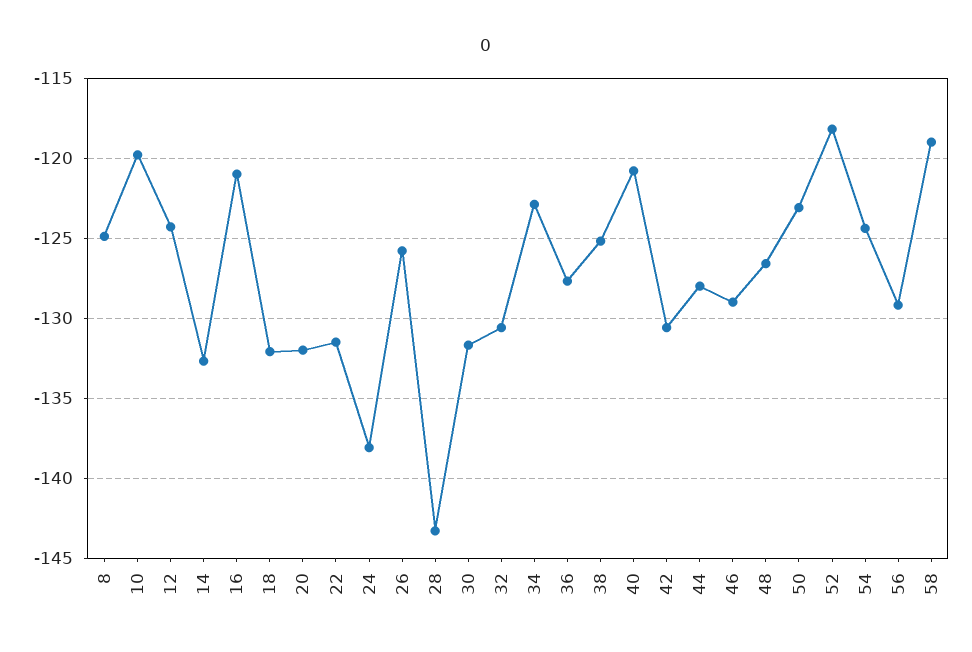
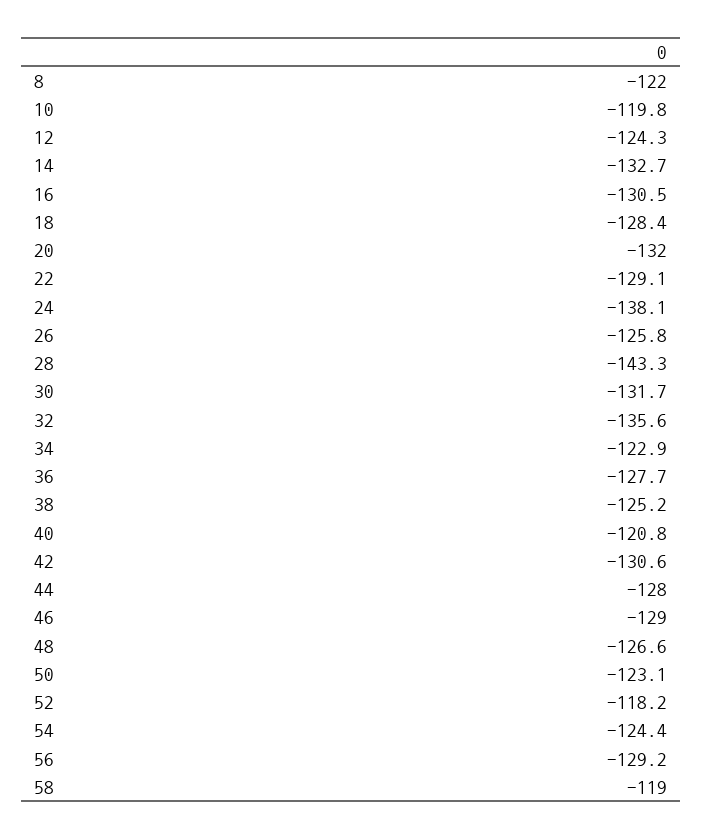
  {
-   "8": -125,
+   "8": -122,
    "10": -119.8,
    "12": -124.3,
    "14": -132.7,
-   "16": -121,
+   "16": -130.5,
-   "18": -132,
+   "18": -128.4,
    "20": -132,
-   "22": -131.5,
+   "22": -129.1,
    "24": -138.1,
    "26": -125.8,
    "28": -143.3,
    "30": -131.7,
-   "32": -130.5,
+   "32": -135.6,
    "34": -122.9,
    "36": -127.7,
    "38": -125.2,
    "40": -120.8,
    "42": -130.6,
    "44": -128,
    "46": -129,
    "48": -126.6,
    "50": -123.1,
    "52": -118.2,
    "54": -124.4,
    "56": -129.2,
    "58": -119
  }

